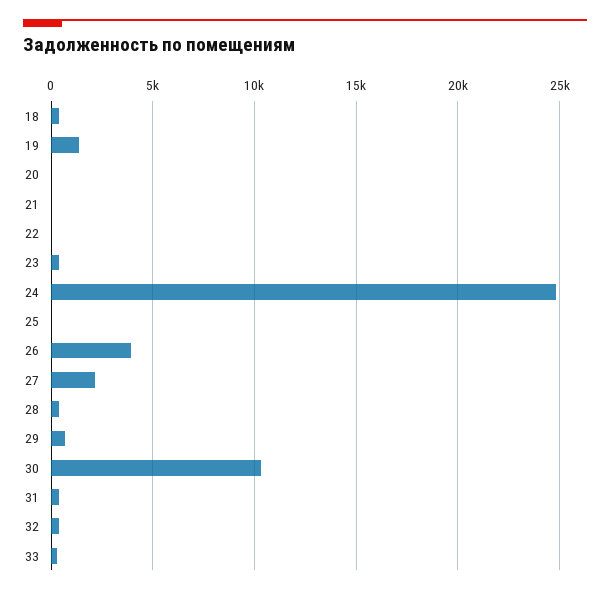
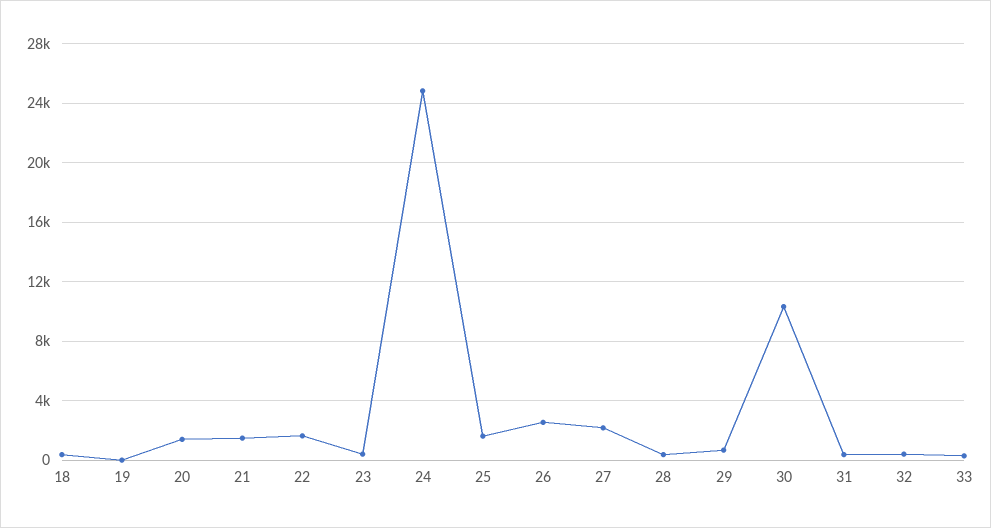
  {
    "18": 500,
-   "19": 1500,
+   "19": 0,
-   "20": 0,
+   "20": 1500,
-   "21": 0,
+   "21": 1500,
-   "22": 0,
+   "22": 1500,
    "23": 500,
    "24": 25000,
-   "25": 0,
+   "25": 1500,
-   "26": 4000,
+   "26": 2500,
    "27": 2000,
    "28": 500,
    "29": 500,
    "30": 10500,
    "31": 500,
    "32": 500,
    "33": 500
  }

